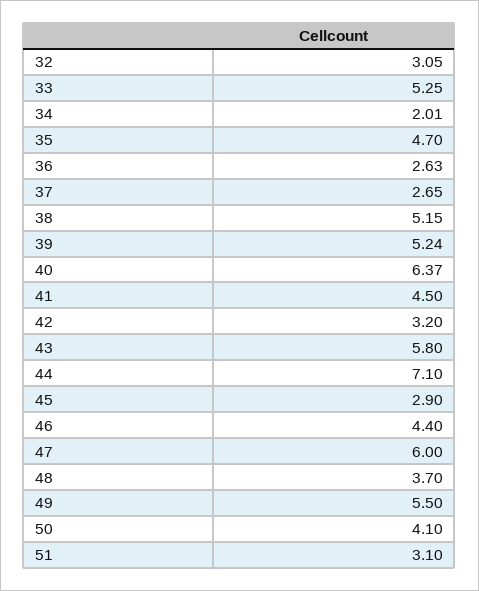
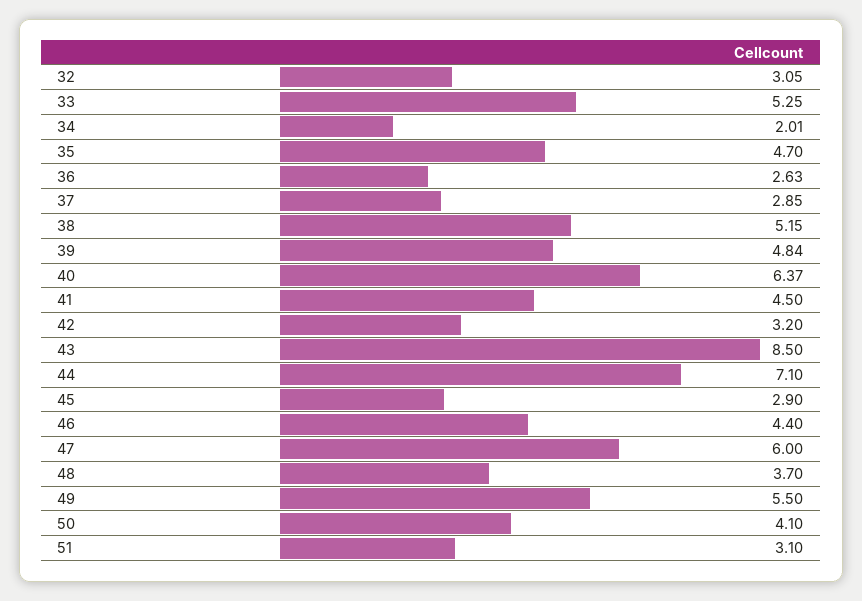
  {
    "32": 3.05,
    "33": 5.25,
    "34": 2.01,
    "35": 4.7,
    "36": 2.63,
-   "37": 2.65,
+   "37": 2.85,
    "38": 5.15,
-   "39": 5.24,
+   "39": 4.84,
    "40": 6.37,
    "41": 4.5,
    "42": 3.2,
-   "43": 5.8,
+   "43": 8.5,
    "44": 7.1,
    "45": 2.9,
    "46": 4.4,
    "47": 6,
    "48": 3.7,
    "49": 5.5,
    "50": 4.1,
    "51": 3.1
  }

